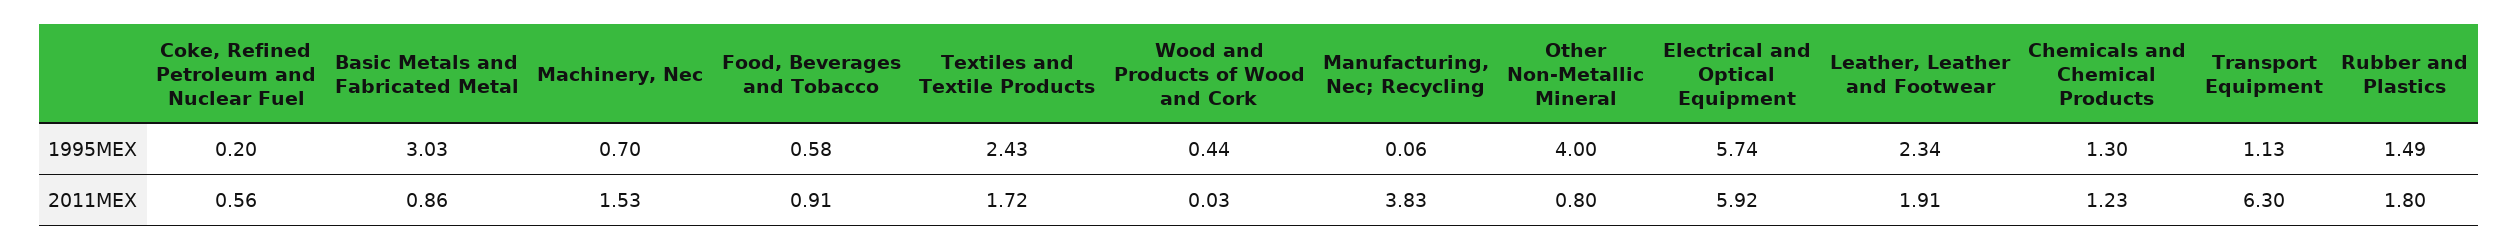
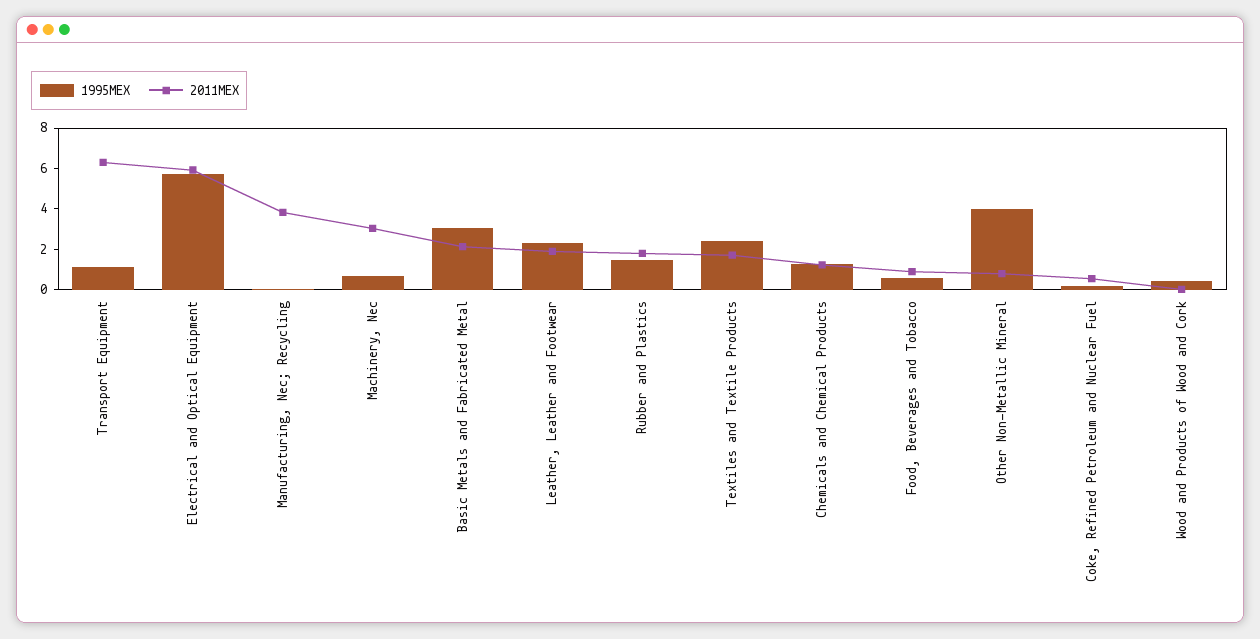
  {
    "1995MEX": {
      "Coke, Refined Petroleum and Nuclear Fuel": 0.2,
      "Basic Metals and Fabricated Metal": 3.03,
      "Machinery, Nec": 0.7,
      "Food, Beverages and Tobacco": 0.58,
      "Textiles and Textile Products": 2.43,
      "Wood and Products of Wood and Cork": 0.44,
      "Manufacturing, Nec; Recycling": 0.06,
      "Other Non-Metallic Mineral": 4,
      "Electrical and Optical Equipment": 5.74,
      "Leather, Leather and Footwear": 2.34,
      "Chemicals and Chemical Products": 1.3,
      "Transport Equipment": 1.13,
      "Rubber and Plastics": 1.49
    },
    "2011MEX": {
      "Coke, Refined Petroleum and Nuclear Fuel": 0.56,
-     "Basic Metals and Fabricated Metal": 0.86,
+     "Basic Metals and Fabricated Metal": 2,
-     "Machinery, Nec": 1.53,
+     "Machinery, Nec": 3,
      "Food, Beverages and Tobacco": 0.91,
      "Textiles and Textile Products": 1.72,
      "Wood and Products of Wood and Cork": 0.03,
      "Manufacturing, Nec; Recycling": 3.83,
      "Other Non-Metallic Mineral": 0.8,
      "Electrical and Optical Equipment": 5.92,
      "Leather, Leather and Footwear": 1.91,
      "Chemicals and Chemical Products": 1.23,
      "Transport Equipment": 6.3,
      "Rubber and Plastics": 1.8
    }
  }

